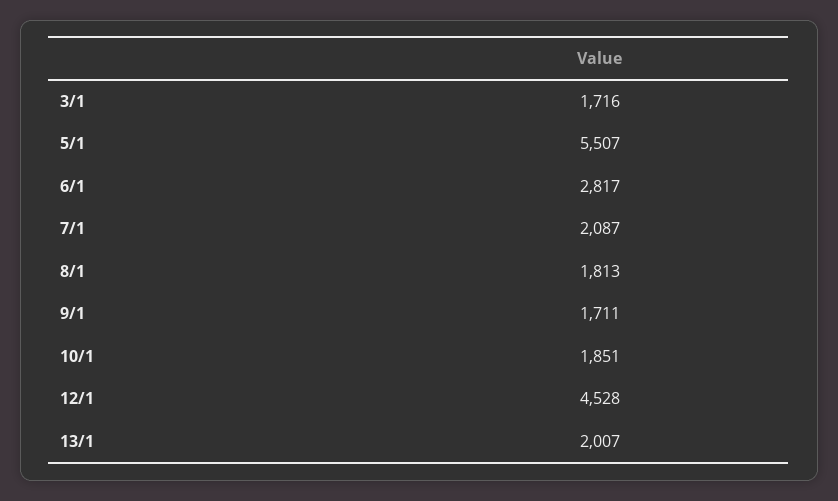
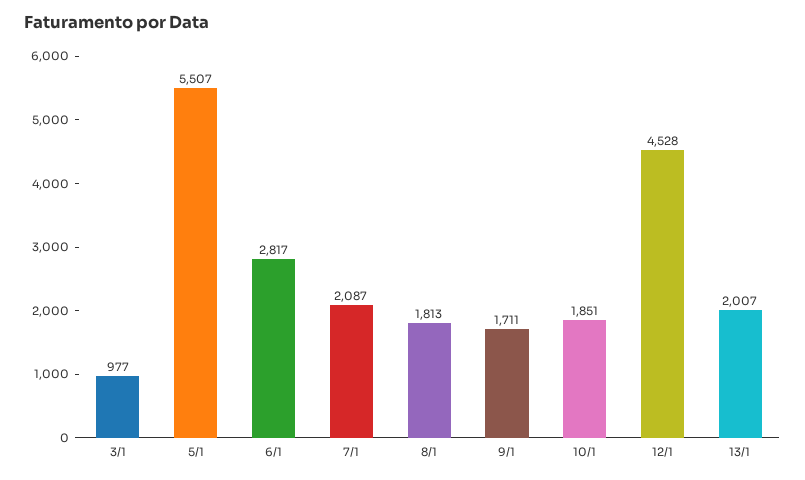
  {
-   "3/1": 1716,
+   "3/1": 977,
    "5/1": 5507,
    "6/1": 2817,
    "7/1": 2087,
    "8/1": 1813,
    "9/1": 1711,
    "10/1": 1851,
    "12/1": 4528,
    "13/1": 2007
  }

